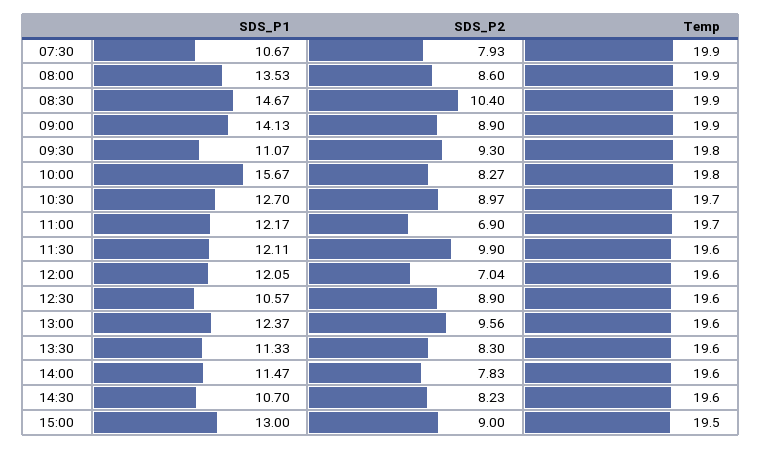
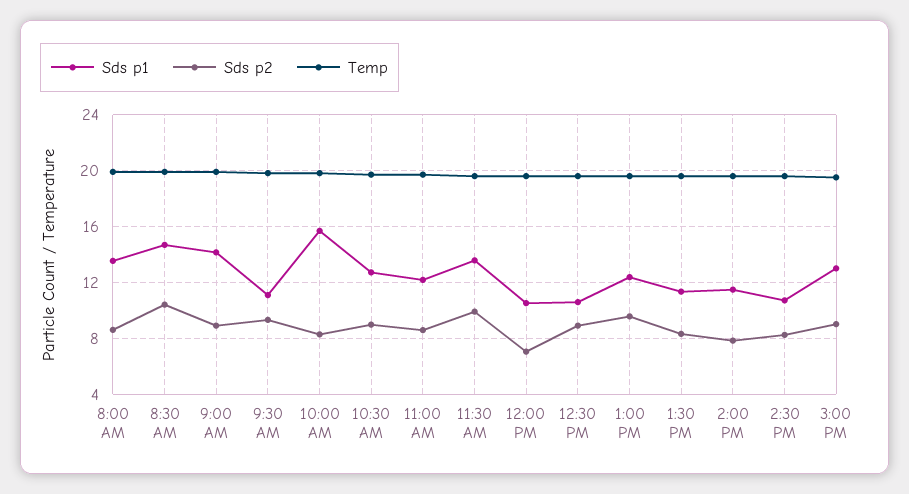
  {
    "SDS_P1": {
-     "07:30": 10.67,
      "08:00": 13.53,
      "08:30": 14.67,
      "09:00": 14.13,
      "09:30": 11.07,
      "10:00": 15.67,
      "10:30": 12.7,
      "11:00": 12.17,
-     "11:30": 12.11,
+     "11:30": 13.5,
-     "12:00": 12.05,
+     "12:00": 10.5,
      "12:30": 10.57,
      "13:00": 12.37,
      "13:30": 11.33,
      "14:00": 11.47,
      "14:30": 10.7,
      "15:00": 13
    },
    "SDS_P2": {
-     "07:30": 7.93,
      "08:00": 8.6,
      "08:30": 10.4,
      "09:00": 8.9,
      "09:30": 9.3,
      "10:00": 8.27,
      "10:30": 8.97,
-     "11:00": 6.9,
+     "11:00": 8.5,
      "11:30": 9.9,
      "12:00": 7.04,
      "12:30": 8.9,
      "13:00": 9.56,
      "13:30": 8.3,
      "14:00": 7.83,
      "14:30": 8.23,
      "15:00": 9
    },
    "Temp": {
-     "07:30": 19.9,
      "08:00": 19.9,
      "08:30": 19.9,
      "09:00": 19.9,
      "09:30": 19.8,
      "10:00": 19.8,
      "10:30": 19.7,
      "11:00": 19.7,
      "11:30": 19.6,
      "12:00": 19.6,
      "12:30": 19.6,
      "13:00": 19.6,
      "13:30": 19.6,
      "14:00": 19.6,
      "14:30": 19.6,
      "15:00": 19.5
    }
  }

